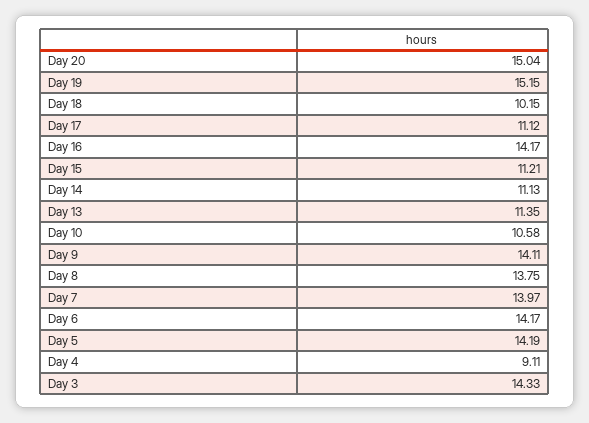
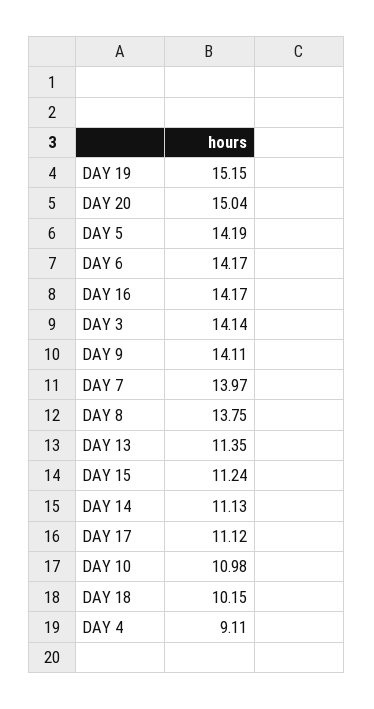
  {
    "Day 20": 15.04,
    "Day 19": 15.15,
    "Day 18": 10.15,
    "Day 17": 11.12,
    "Day 16": 14.17,
-   "Day 15": 11.21,
+   "Day 15": 11.24,
    "Day 14": 11.13,
    "Day 13": 11.35,
-   "Day 10": 10.58,
+   "Day 10": 10.98,
    "Day 9": 14.11,
    "Day 8": 13.75,
    "Day 7": 13.97,
    "Day 6": 14.17,
    "Day 5": 14.19,
    "Day 4": 9.11,
-   "Day 3": 14.33
+   "Day 3": 14.14
  }

